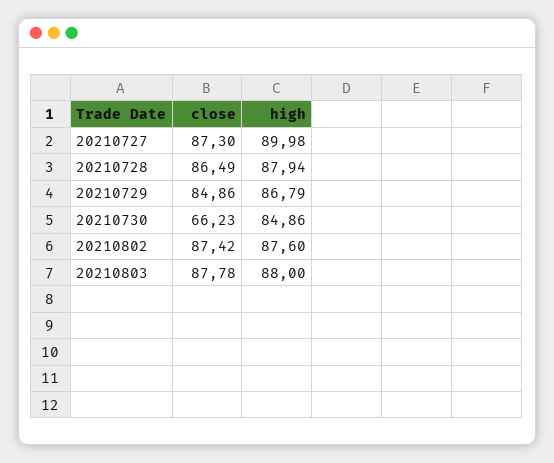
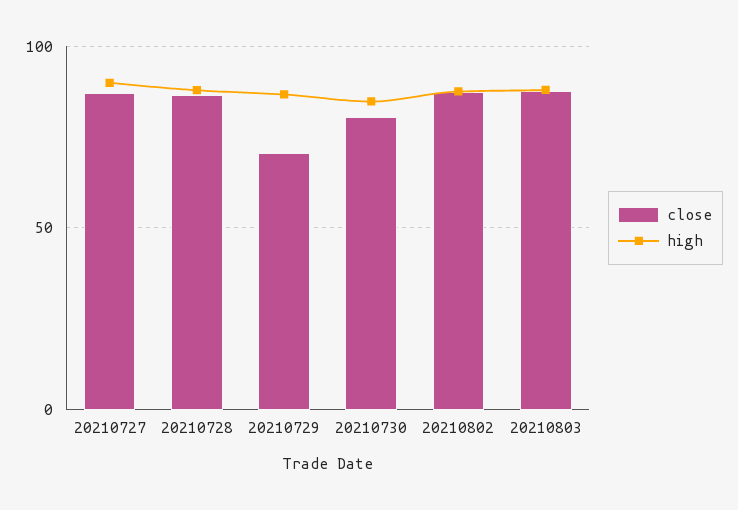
  {
    "close": {
      "20210727": 87.3,
      "20210728": 86.49,
-     "20210729": 84.86,
+     "20210729": 70,
-     "20210730": 66.23,
+     "20210730": 80,
      "20210802": 87.42,
      "20210803": 87.78
    },
    "high": {
      "20210727": 89.98,
      "20210728": 87.94,
      "20210729": 86.79,
      "20210730": 84.86,
      "20210802": 87.6,
      "20210803": 88
    }
  }

